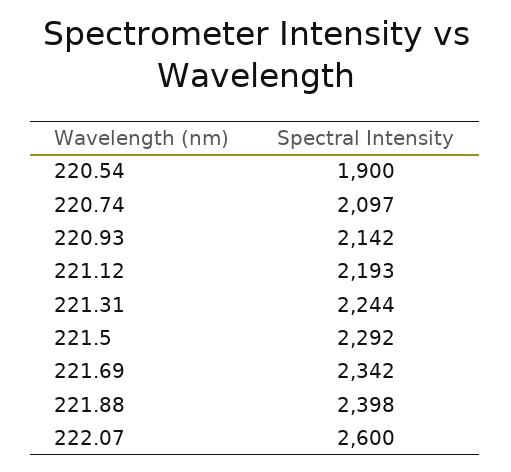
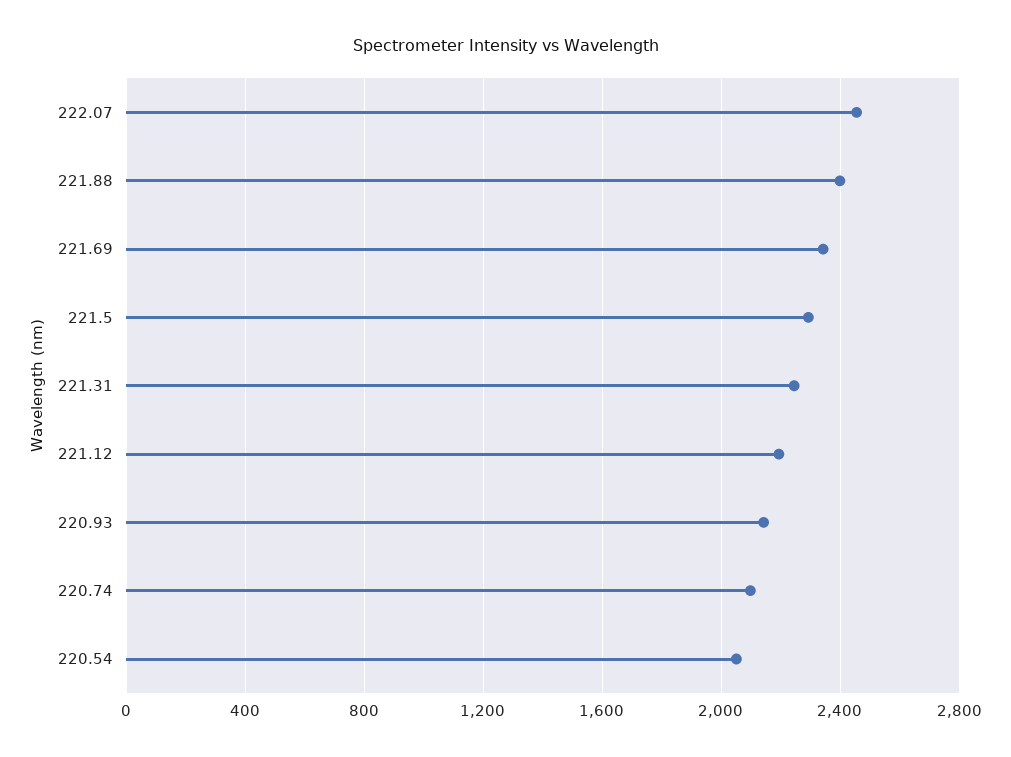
  {
-   "220.54": 1900,
+   "220.54": 2050,
    "220.74": 2097,
    "220.93": 2142,
    "221.12": 2193,
    "221.31": 2244,
    "221.5": 2292,
    "221.69": 2342,
    "221.88": 2398,
-   "222.07": 2600
+   "222.07": 2450
  }

